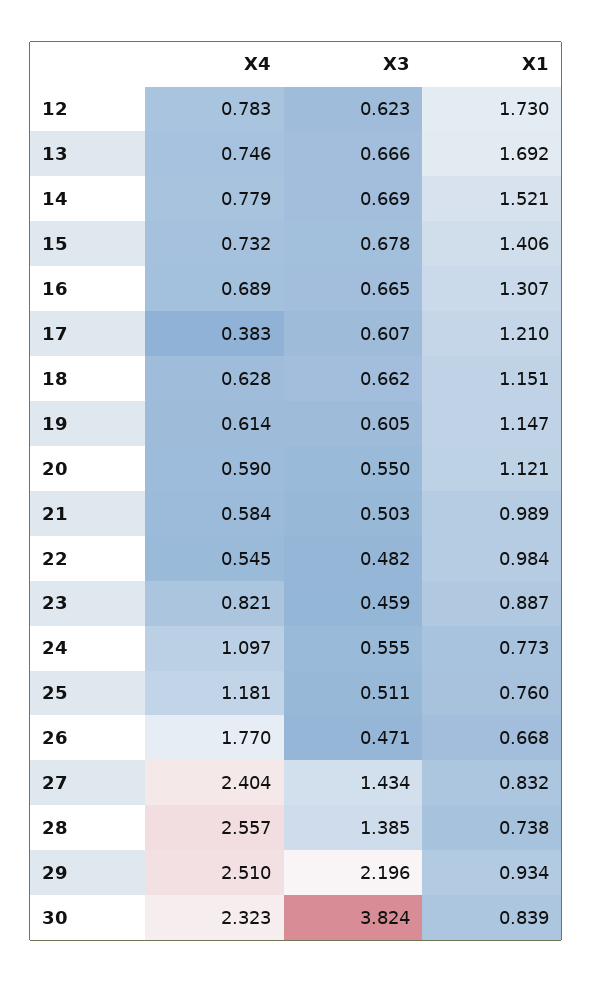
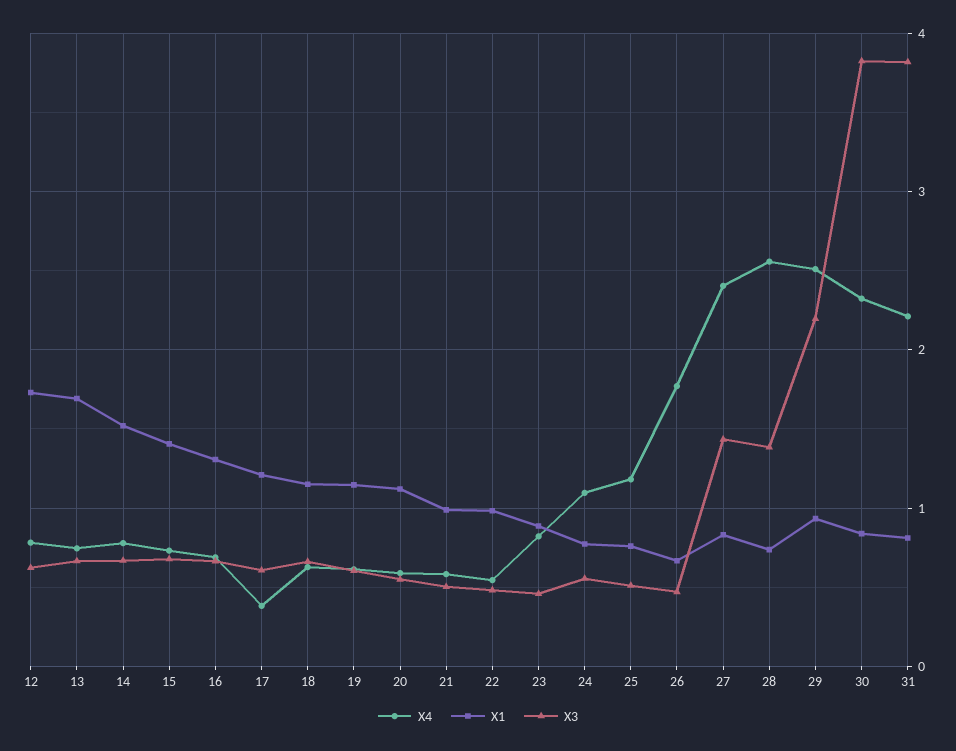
  {
    "X4": {
      "12": 0.783,
      "13": 0.746,
      "14": 0.779,
      "15": 0.732,
      "16": 0.689,
      "17": 0.383,
      "18": 0.628,
      "19": 0.614,
      "20": 0.59,
      "21": 0.584,
      "22": 0.545,
      "23": 0.821,
      "24": 1.097,
      "25": 1.181,
      "26": 1.77,
      "27": 2.404,
      "28": 2.557,
      "29": 2.51,
-     "30": 2.323
+     "30": 2.323,
+     "31": 2.2
    },
    "X3": {
      "12": 0.623,
      "13": 0.666,
      "14": 0.669,
      "15": 0.678,
      "16": 0.665,
      "17": 0.607,
      "18": 0.662,
      "19": 0.605,
      "20": 0.55,
      "21": 0.503,
      "22": 0.482,
      "23": 0.459,
      "24": 0.555,
      "25": 0.511,
      "26": 0.471,
      "27": 1.434,
      "28": 1.385,
      "29": 2.196,
-     "30": 3.824
+     "30": 3.824,
+     "31": 3.8
    },
    "X1": {
      "12": 1.73,
      "13": 1.692,
      "14": 1.521,
      "15": 1.406,
      "16": 1.307,
      "17": 1.21,
      "18": 1.151,
      "19": 1.147,
      "20": 1.121,
      "21": 0.989,
      "22": 0.984,
      "23": 0.887,
      "24": 0.773,
      "25": 0.76,
      "26": 0.668,
      "27": 0.832,
      "28": 0.738,
      "29": 0.934,
-     "30": 0.839
+     "30": 0.839,
+     "31": 0.8
    }
  }

